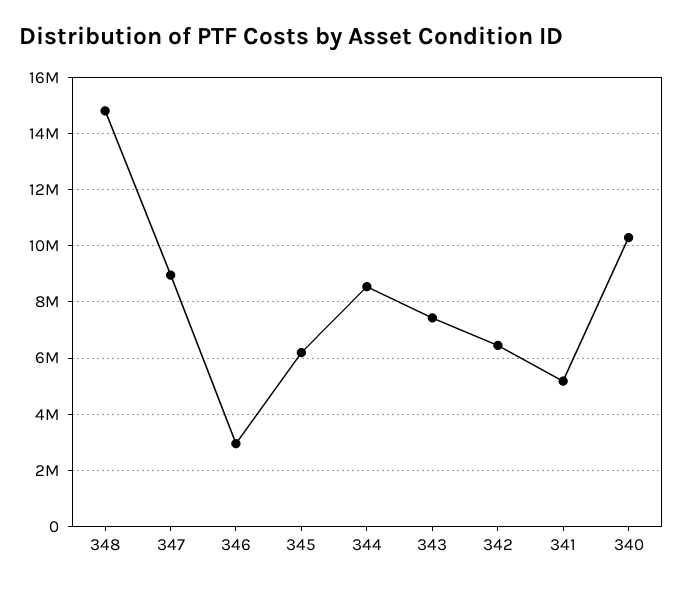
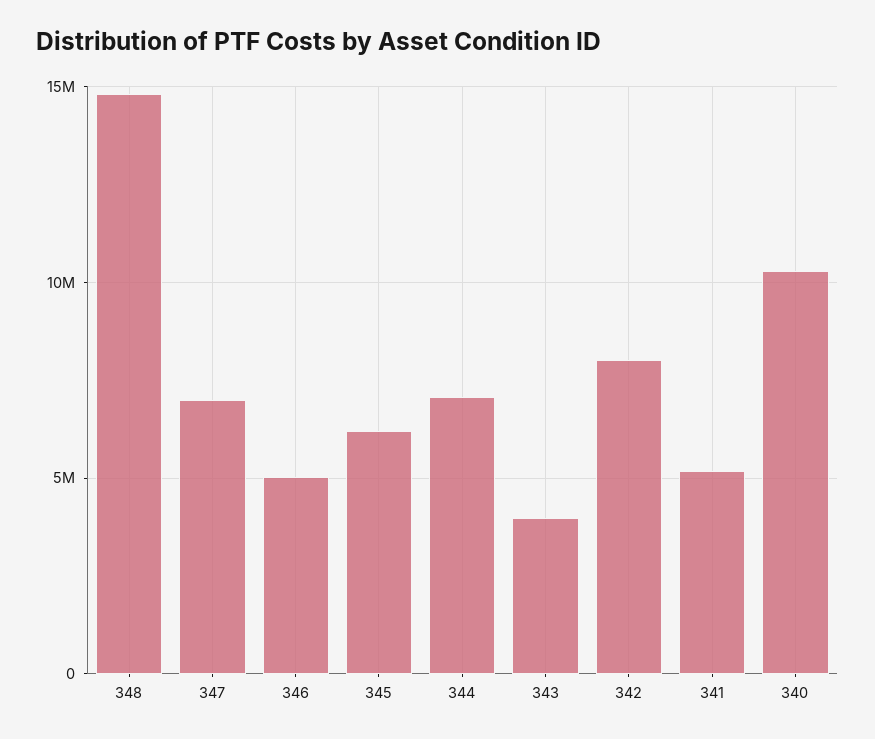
  {
    "348": 14750000,
-   "347": 9000000,
+   "347": 7000000,
-   "346": 3000000,
+   "346": 5000000,
    "345": 6250000,
-   "344": 8500000,
+   "344": 7000000,
-   "343": 7500000,
+   "343": 4000000,
-   "342": 6500000,
+   "342": 8000000,
    "341": 5250000,
    "340": 10250000
  }

